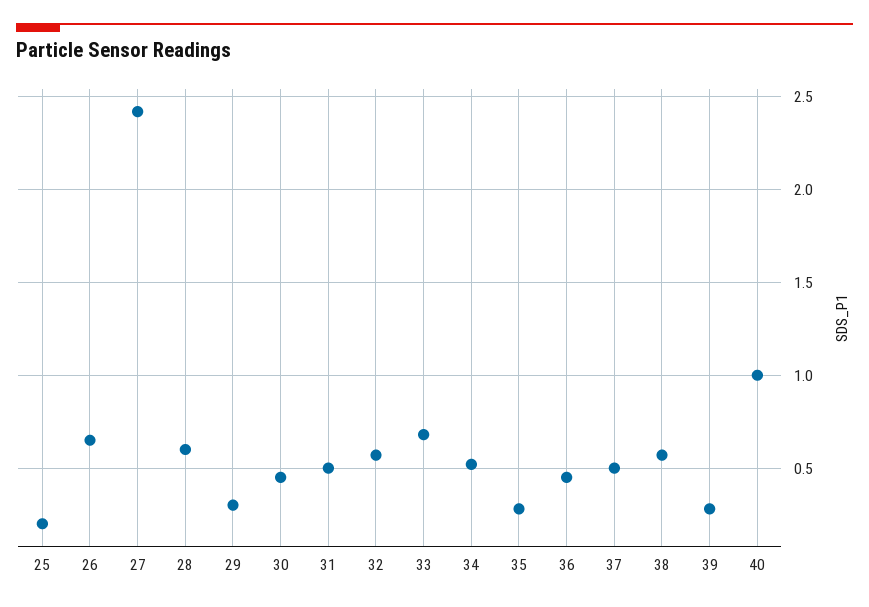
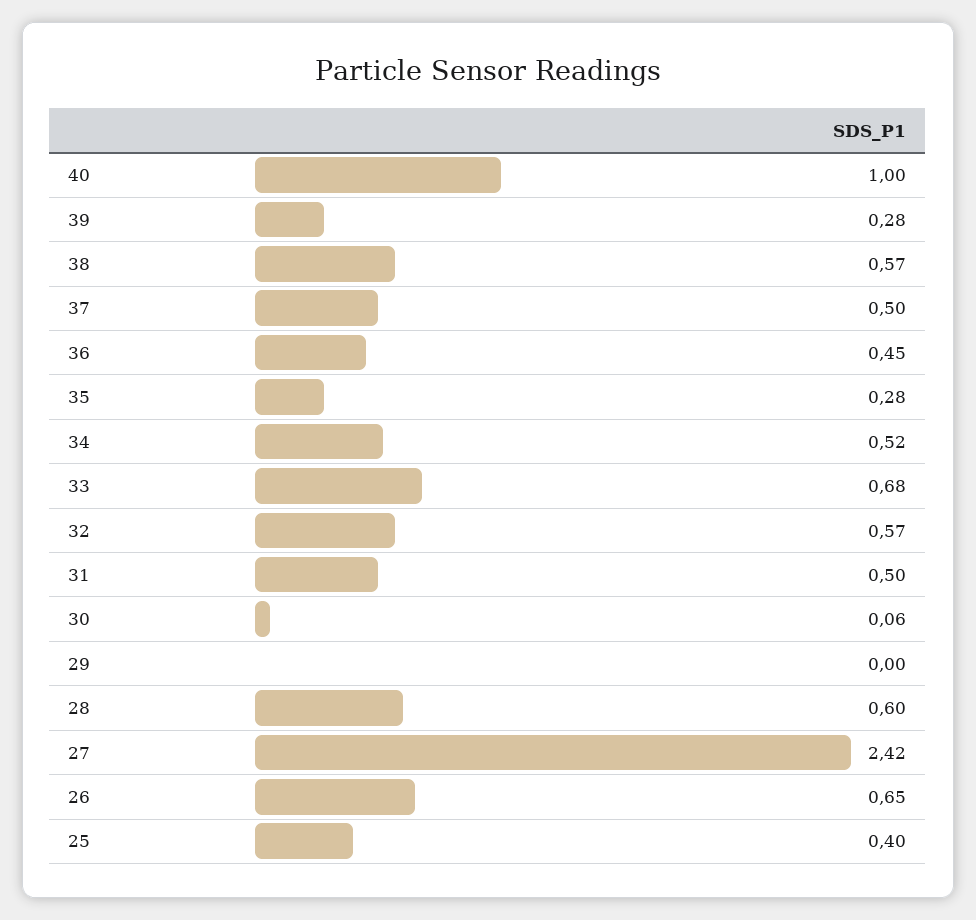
  {
-   "25": 0.2,
+   "25": 0.4,
    "26": 0.65,
    "27": 2.42,
    "28": 0.6,
-   "29": 0.3,
+   "29": 0,
-   "30": 0.45,
+   "30": 0.06,
    "31": 0.5,
    "32": 0.57,
    "33": 0.68,
    "34": 0.52,
    "35": 0.28,
    "36": 0.45,
    "37": 0.5,
    "38": 0.57,
    "39": 0.28,
    "40": 1
  }

